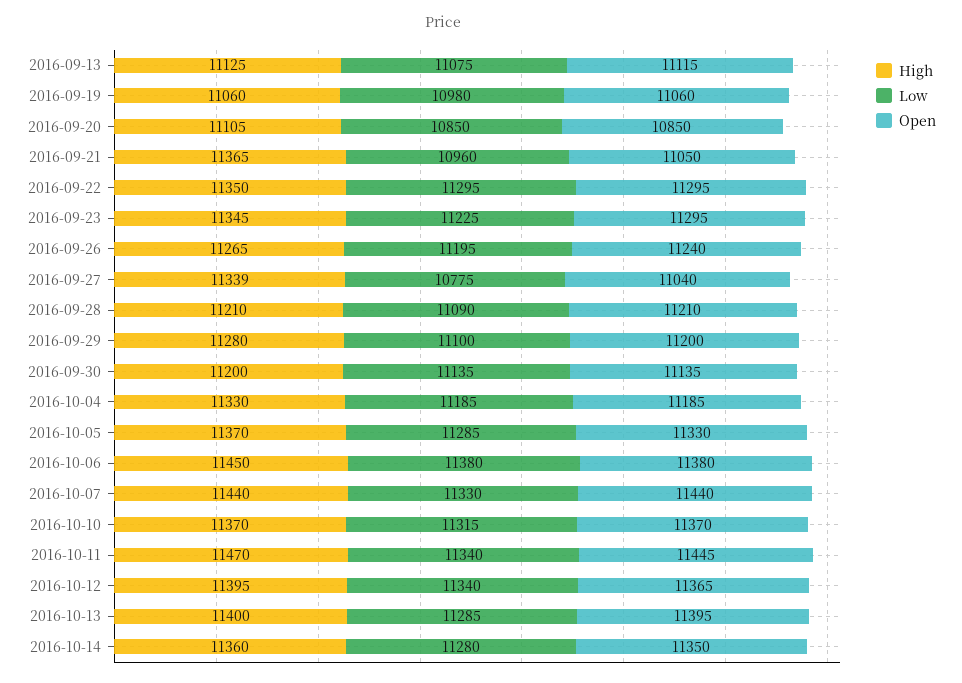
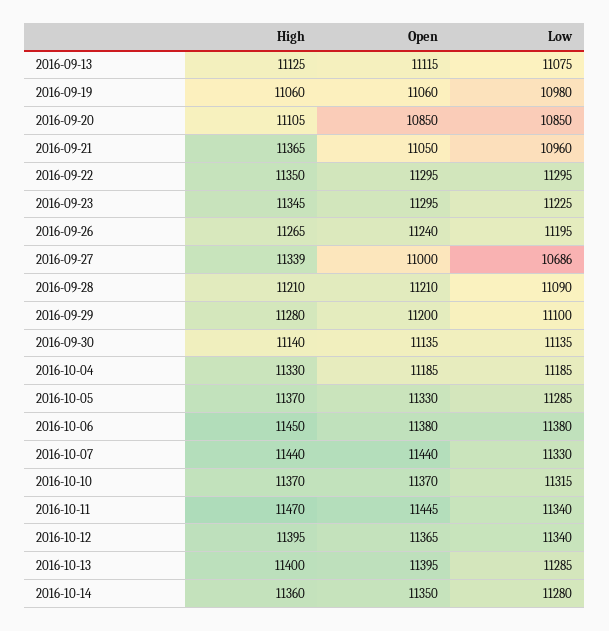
  {
    "High": {
      "2016-09-13": 11125,
      "2016-09-19": 11060,
      "2016-09-20": 11105,
      "2016-09-21": 11365,
      "2016-09-22": 11350,
      "2016-09-23": 11345,
      "2016-09-26": 11265,
      "2016-09-27": 11339,
      "2016-09-28": 11210,
      "2016-09-29": 11280,
-     "2016-09-30": 11200,
+     "2016-09-30": 11140,
      "2016-10-04": 11330,
      "2016-10-05": 11370,
      "2016-10-06": 11450,
      "2016-10-07": 11440,
      "2016-10-10": 11370,
      "2016-10-11": 11470,
      "2016-10-12": 11395,
      "2016-10-13": 11400,
      "2016-10-14": 11360
    },
    "Low": {
      "2016-09-13": 11075,
      "2016-09-19": 10980,
      "2016-09-20": 10850,
      "2016-09-21": 10960,
      "2016-09-22": 11295,
      "2016-09-23": 11225,
      "2016-09-26": 11195,
-     "2016-09-27": 10775,
+     "2016-09-27": 10686,
      "2016-09-28": 11090,
      "2016-09-29": 11100,
      "2016-09-30": 11135,
      "2016-10-04": 11185,
      "2016-10-05": 11285,
      "2016-10-06": 11380,
      "2016-10-07": 11330,
      "2016-10-10": 11315,
      "2016-10-11": 11340,
      "2016-10-12": 11340,
      "2016-10-13": 11285,
      "2016-10-14": 11280
    },
    "Open": {
      "2016-09-13": 11115,
      "2016-09-19": 11060,
      "2016-09-20": 10850,
      "2016-09-21": 11050,
      "2016-09-22": 11295,
      "2016-09-23": 11295,
      "2016-09-26": 11240,
-     "2016-09-27": 11040,
+     "2016-09-27": 11000,
      "2016-09-28": 11210,
      "2016-09-29": 11200,
      "2016-09-30": 11135,
      "2016-10-04": 11185,
      "2016-10-05": 11330,
      "2016-10-06": 11380,
      "2016-10-07": 11440,
      "2016-10-10": 11370,
      "2016-10-11": 11445,
      "2016-10-12": 11365,
      "2016-10-13": 11395,
      "2016-10-14": 11350
    }
  }

